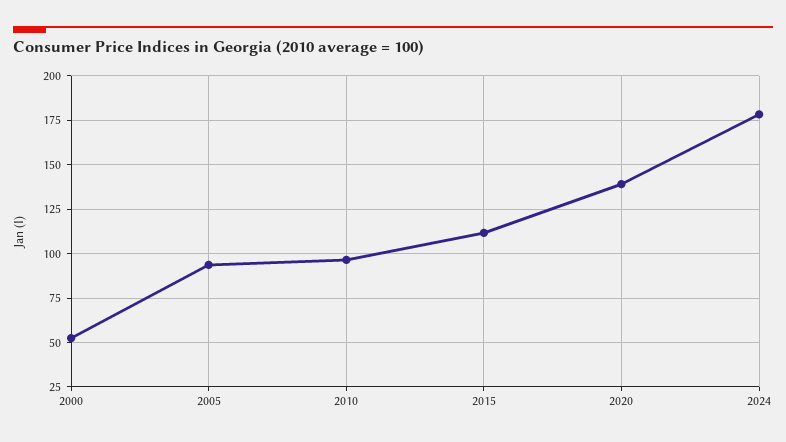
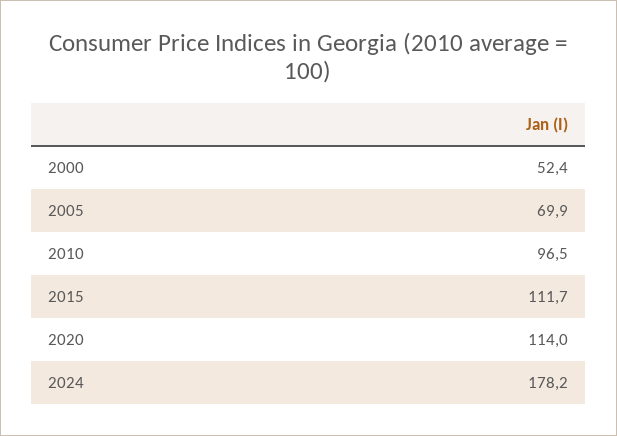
  {
    "2000": 52.4,
-   "2005": 95,
+   "2005": 69.9,
    "2010": 96.5,
    "2015": 111.7,
-   "2020": 140,
+   "2020": 114,
    "2024": 178.2
  }

